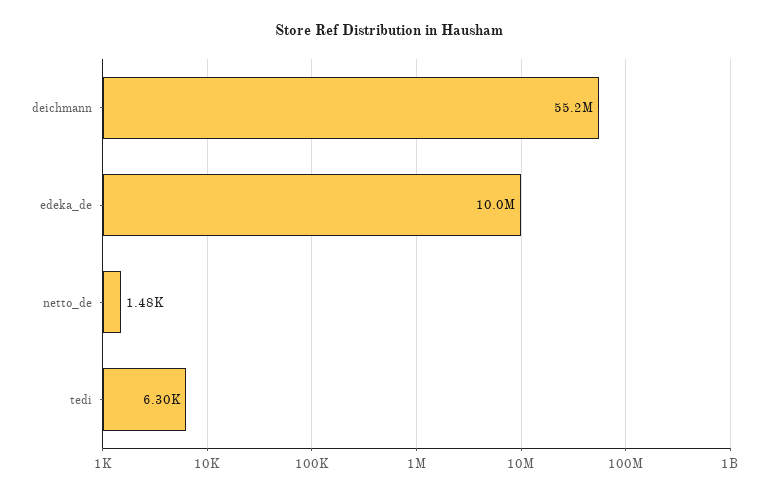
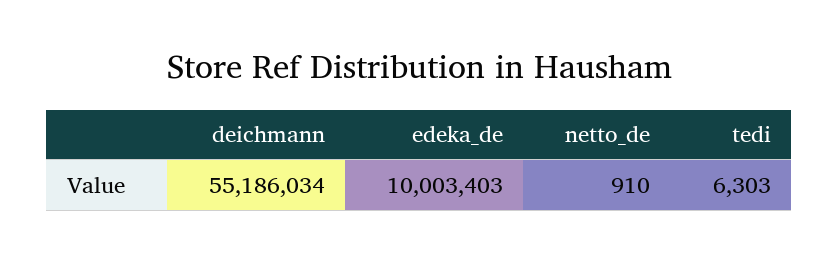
  {
    "deichmann": 55186034,
    "edeka_de": 10003403,
-   "netto_de": 1480,
+   "netto_de": 910,
    "tedi": 6303
  }

